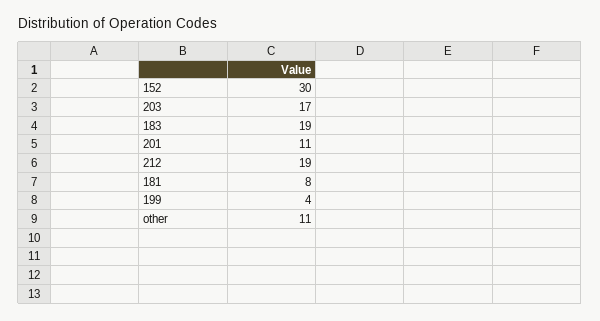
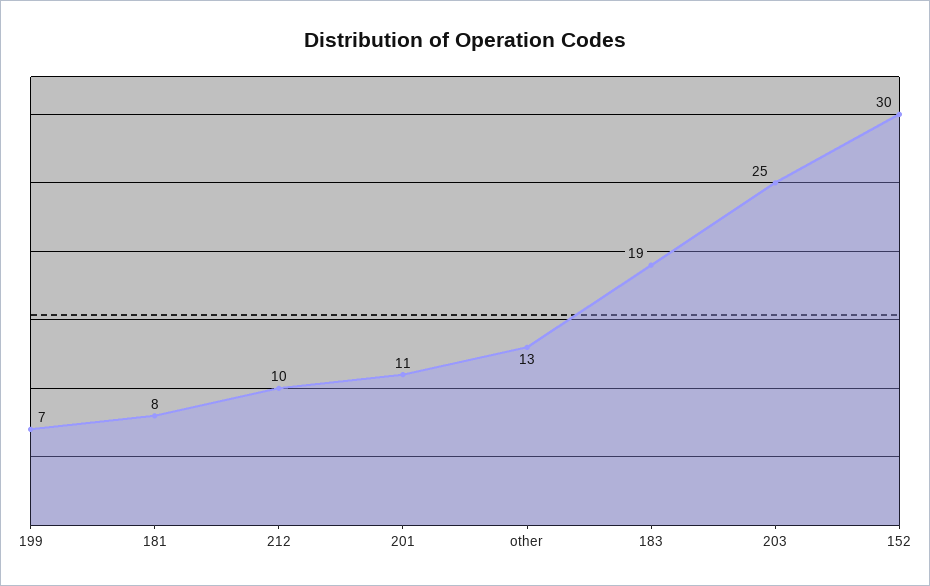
  {
    "152": 30,
-   "203": 17,
+   "203": 25,
    "183": 19,
    "201": 11,
-   "212": 19,
+   "212": 10,
    "181": 8,
-   "199": 4,
+   "199": 7,
-   "other": 11
+   "other": 13
  }

